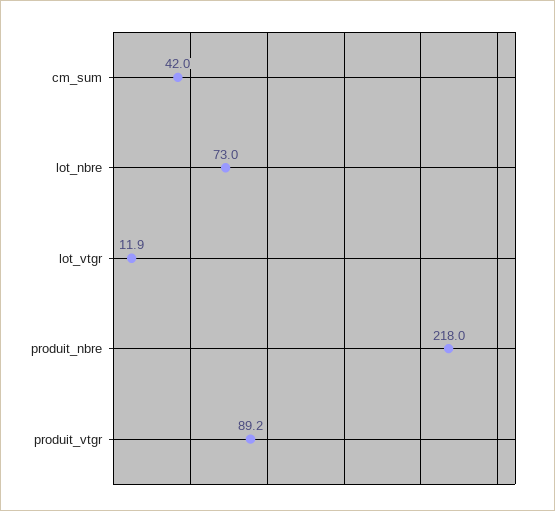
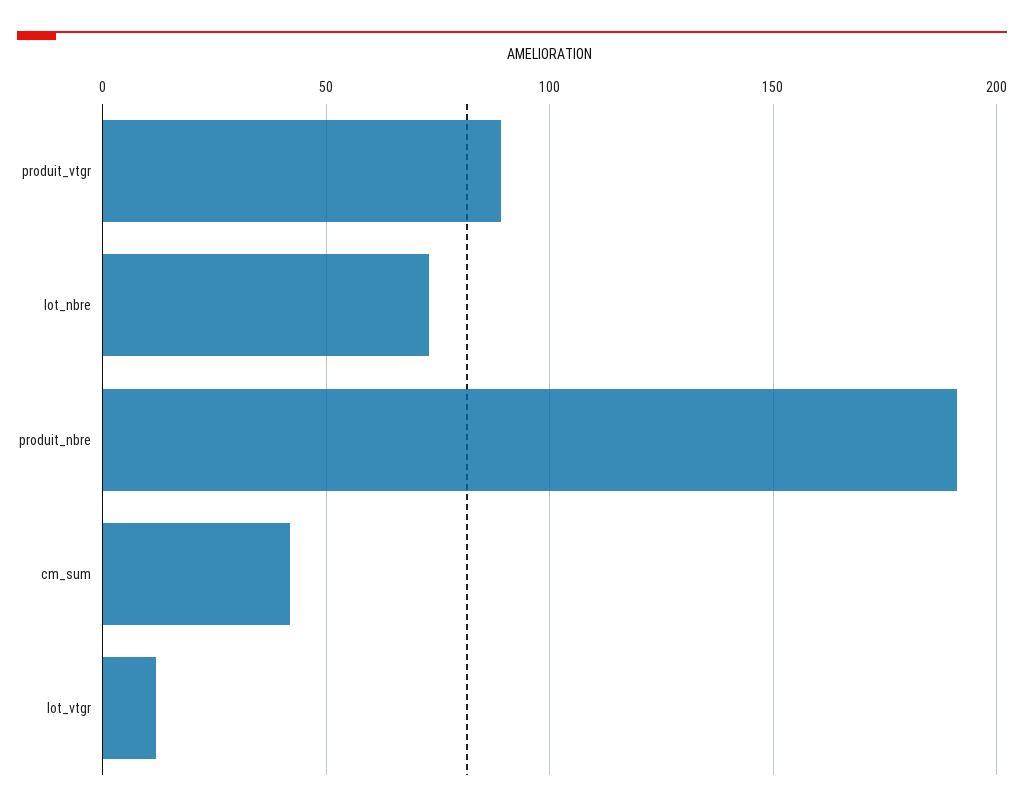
  {
    "cm_sum": 42,
    "lot_nbre": 73,
    "lot_vtgr": 11.9,
-   "produit_nbre": 218,
+   "produit_nbre": 190,
    "produit_vtgr": 89.2
  }

